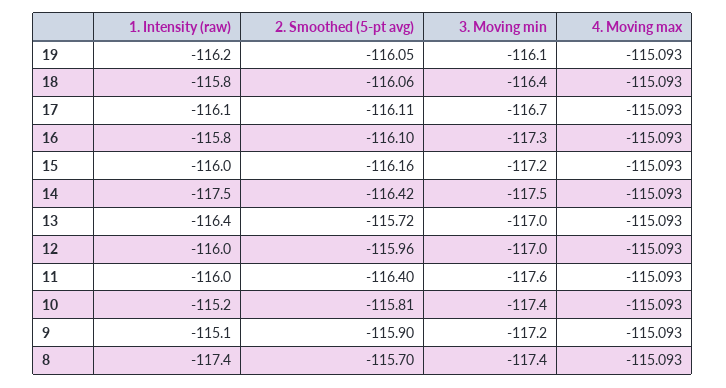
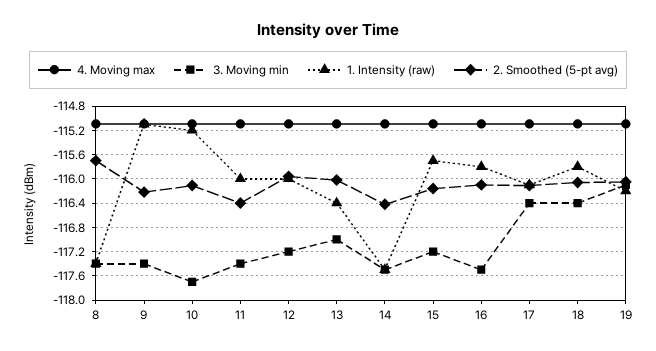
  {
    "1. Intensity (raw)": {
      "19": -116.2,
      "18": -115.8,
      "17": -116.1,
      "16": -115.8,
-     "15": -116,
+     "15": -115.7,
      "14": -117.5,
      "13": -116.4,
      "12": -116,
      "11": -116,
      "10": -115.2,
      "9": -115.1,
      "8": -117.4
    },
    "2. Smoothed (5-pt avg)": {
      "19": -116.05,
      "18": -116.06,
      "17": -116.11,
      "16": -116.1,
      "15": -116.16,
      "14": -116.42,
-     "13": -115.72,
+     "13": -116,
      "12": -115.96,
      "11": -116.4,
-     "10": -115.81,
+     "10": -116.1,
-     "9": -115.9,
+     "9": -116.2,
      "8": -115.7
    },
    "3. Moving min": {
      "19": -116.1,
      "18": -116.4,
-     "17": -116.7,
+     "17": -116.4,
-     "16": -117.3,
+     "16": -117.5,
      "15": -117.2,
      "14": -117.5,
      "13": -117,
-     "12": -117,
+     "12": -117.2,
-     "11": -117.6,
+     "11": -117.4,
-     "10": -117.4,
+     "10": -117.7,
-     "9": -117.2,
+     "9": -117.4,
      "8": -117.4
    },
    "4. Moving max": {
      "19": -115.093,
      "18": -115.093,
      "17": -115.093,
      "16": -115.093,
      "15": -115.093,
      "14": -115.093,
      "13": -115.093,
      "12": -115.093,
      "11": -115.093,
      "10": -115.093,
      "9": -115.093,
      "8": -115.093
    }
  }

